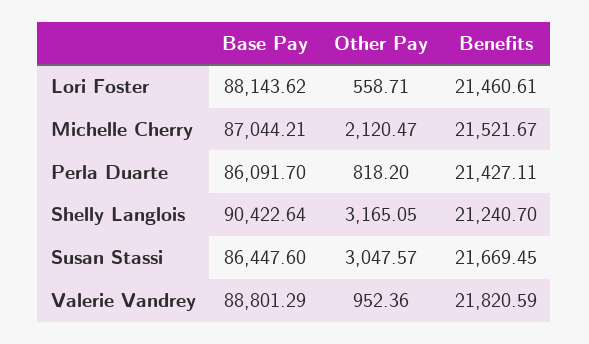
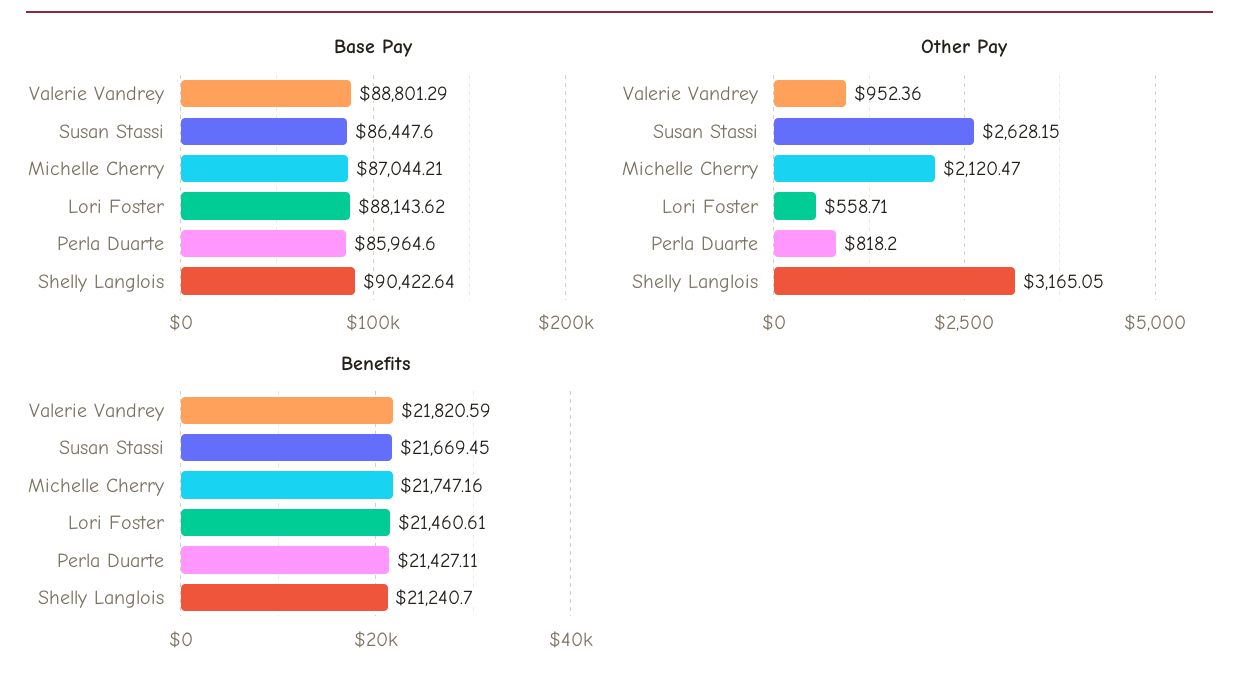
  {
    "Base Pay": {
      "Lori Foster": 88143.62,
      "Michelle Cherry": 87044.21,
-     "Perla Duarte": 86091.7,
+     "Perla Duarte": 85964.6,
      "Shelly Langlois": 90422.64,
      "Susan Stassi": 86447.6,
      "Valerie Vandrey": 88801.29
    },
    "Other Pay": {
      "Lori Foster": 558.71,
      "Michelle Cherry": 2120.47,
      "Perla Duarte": 818.2,
      "Shelly Langlois": 3165.05,
-     "Susan Stassi": 3047.57,
+     "Susan Stassi": 2628.15,
      "Valerie Vandrey": 952.36
    },
    "Benefits": {
      "Lori Foster": 21460.61,
-     "Michelle Cherry": 21521.67,
+     "Michelle Cherry": 21747.16,
      "Perla Duarte": 21427.11,
      "Shelly Langlois": 21240.7,
      "Susan Stassi": 21669.45,
      "Valerie Vandrey": 21820.59
    }
  }

